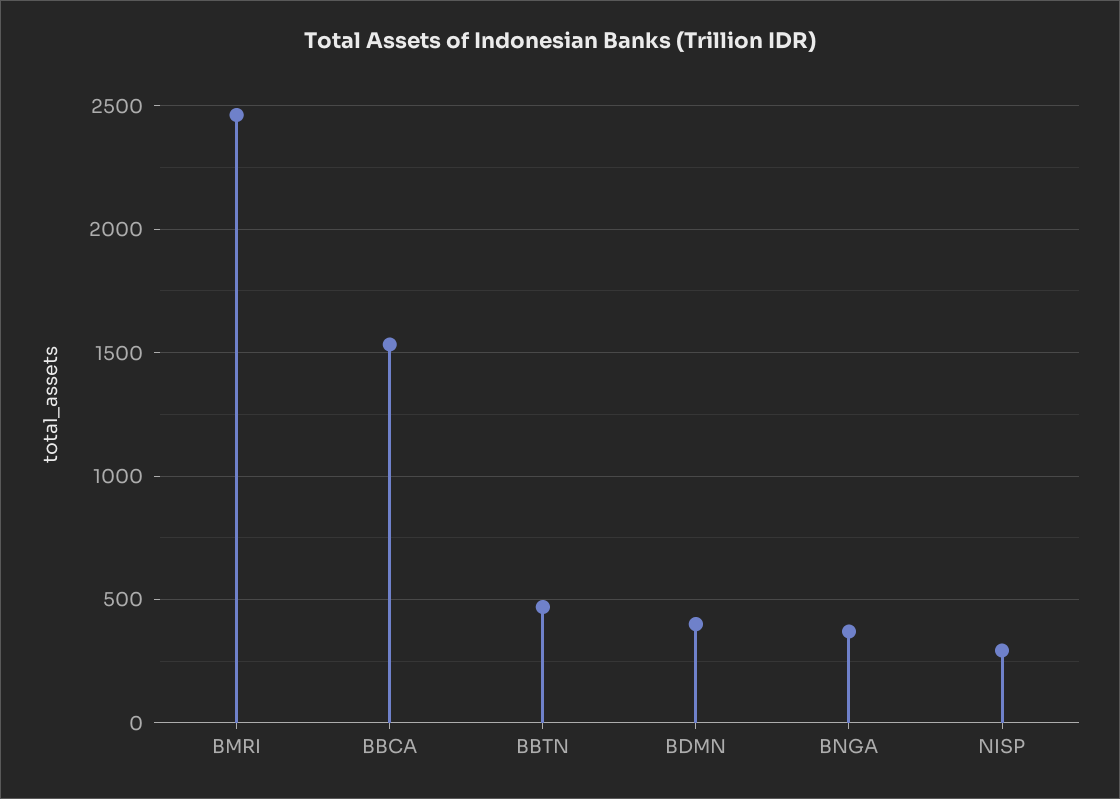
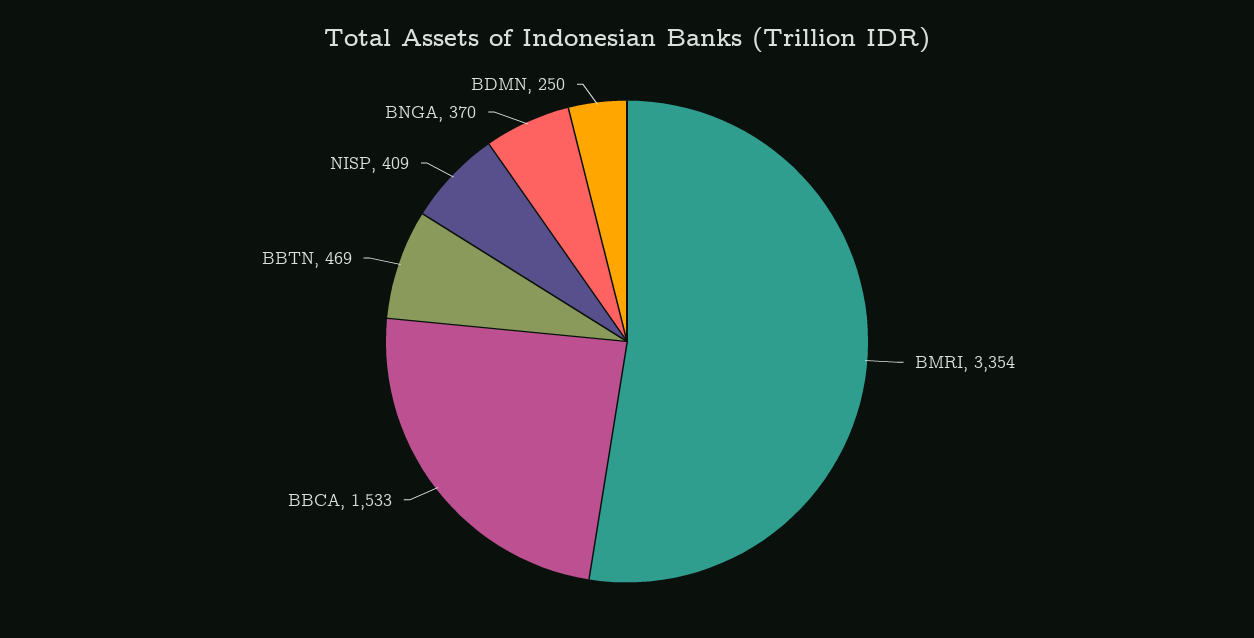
  {
-   "BMRI": 2450,
+   "BMRI": 3354,
    "BBCA": 1533,
    "BBTN": 469,
-   "BDMN": 400,
+   "BDMN": 250,
    "BNGA": 370,
-   "NISP": 300
+   "NISP": 409
  }

